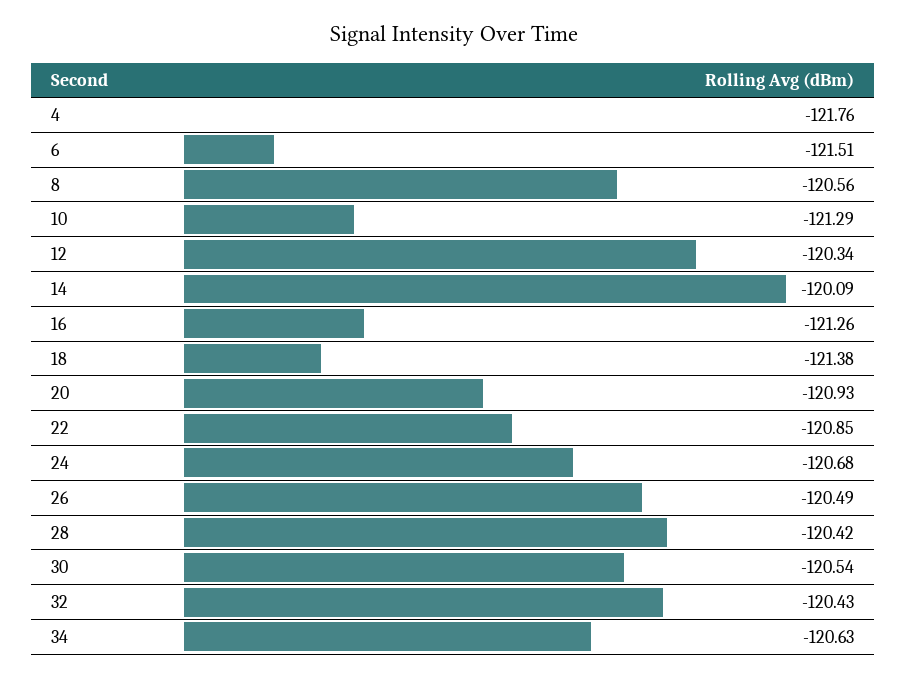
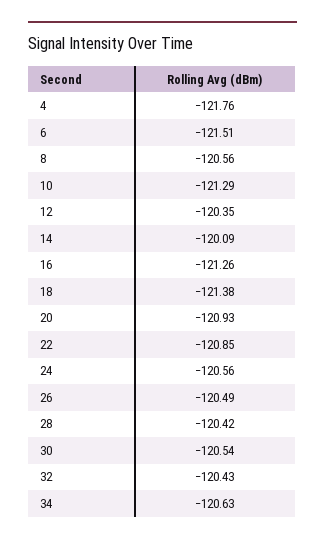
  {
    "4": -121.76,
    "6": -121.51,
    "8": -120.56,
    "10": -121.29,
-   "12": -120.34,
+   "12": -120.35,
    "14": -120.09,
    "16": -121.26,
    "18": -121.38,
    "20": -120.93,
    "22": -120.85,
-   "24": -120.68,
+   "24": -120.56,
    "26": -120.49,
    "28": -120.42,
    "30": -120.54,
    "32": -120.43,
    "34": -120.63
  }

